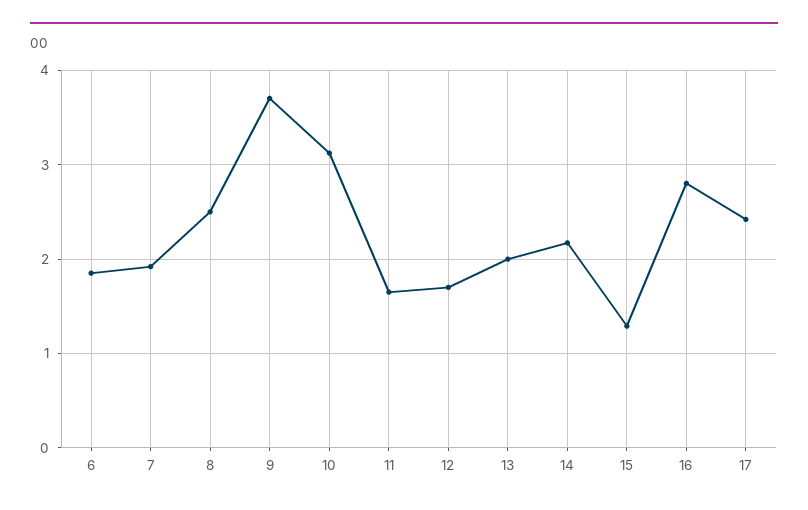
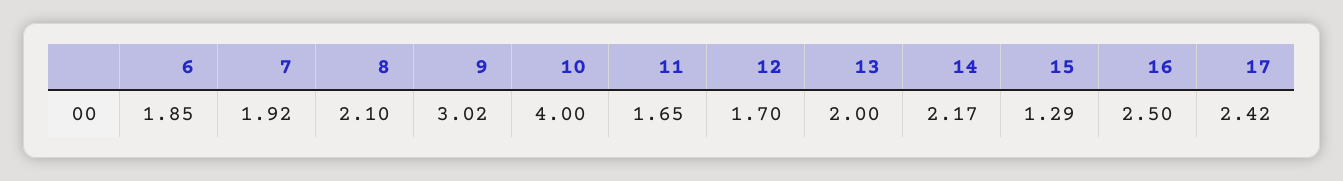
  {
    "6": 1.85,
    "7": 1.92,
-   "8": 2.5,
+   "8": 2.1,
-   "9": 3.7,
+   "9": 3.02,
-   "10": 3.1,
+   "10": 4,
    "11": 1.65,
    "12": 1.7,
    "13": 2,
    "14": 2.17,
    "15": 1.29,
-   "16": 2.8,
+   "16": 2.5,
    "17": 2.42
  }

